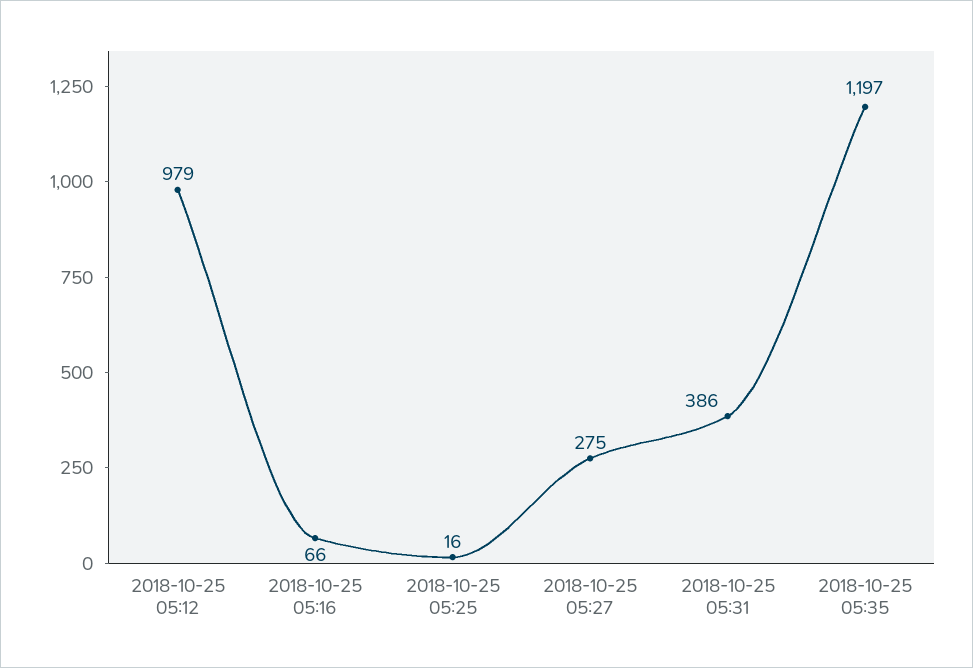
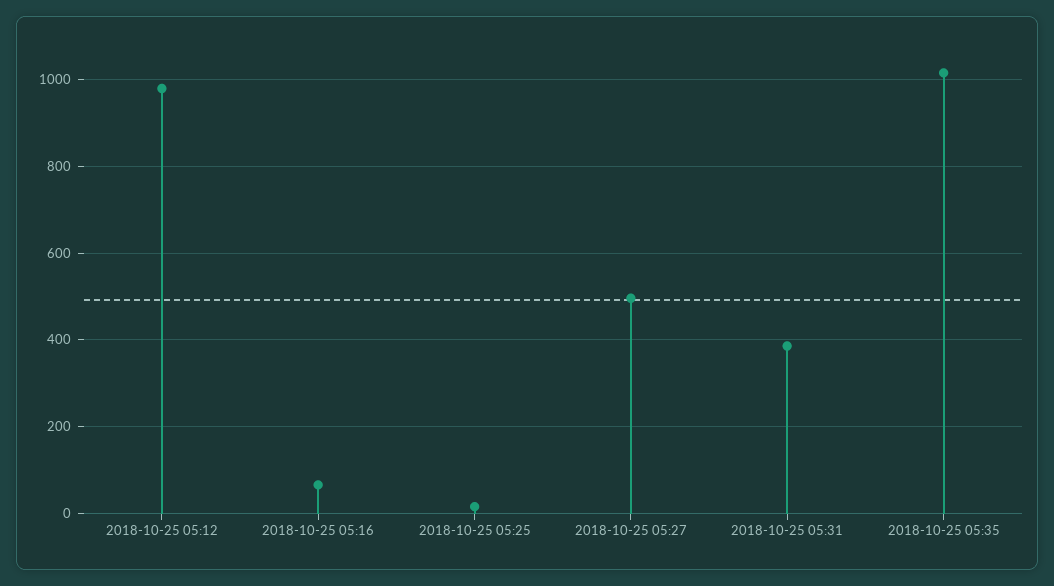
  {
    "2018-10-25 05:12": 979,
    "2018-10-25 05:16": 66,
    "2018-10-25 05:25": 16,
-   "2018-10-25 05:27": 275,
+   "2018-10-25 05:27": 500,
    "2018-10-25 05:31": 386,
-   "2018-10-25 05:35": 1197
+   "2018-10-25 05:35": 1020
  }

